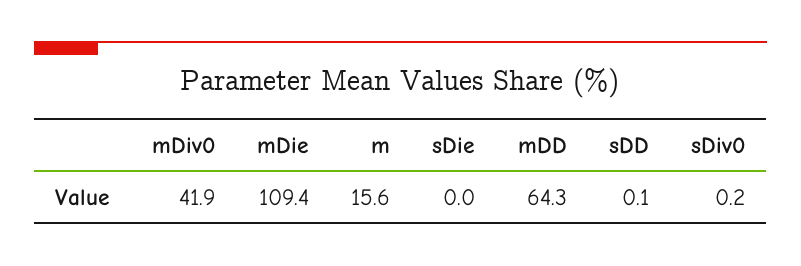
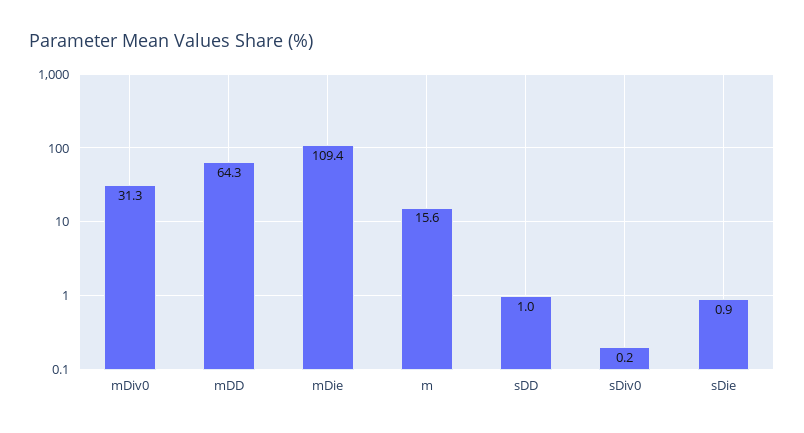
  {
-   "mDiv0": 41.9,
+   "mDiv0": 31.3,
    "mDie": 109.4,
    "m": 15.6,
-   "sDie": 0,
+   "sDie": 0.9,
    "mDD": 64.3,
-   "sDD": 0.1,
+   "sDD": 1,
    "sDiv0": 0.2
  }

